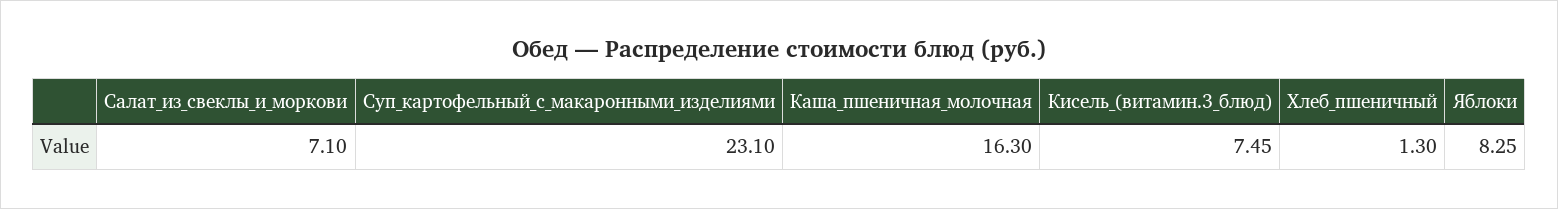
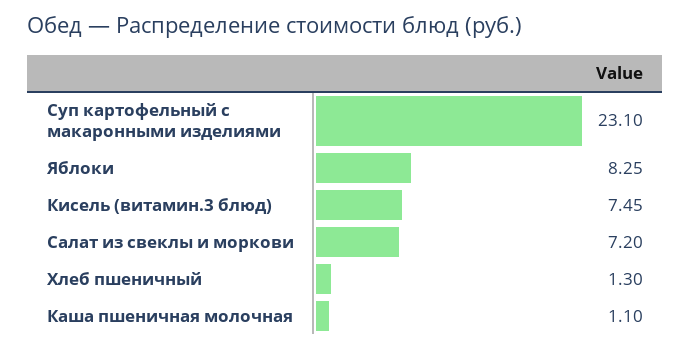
  {
-   "Салат_из_свеклы_и_моркови": 7.1,
+   "Салат_из_свеклы_и_моркови": 7.2,
    "Суп_картофельный_с_макаронными_изделиями": 23.1,
-   "Каша_пшеничная_молочная": 16.3,
+   "Каша_пшеничная_молочная": 1.1,
    "Кисель_(витамин.3_блюд)": 7.45,
    "Хлеб_пшеничный": 1.3,
    "Яблоки": 8.25
  }

